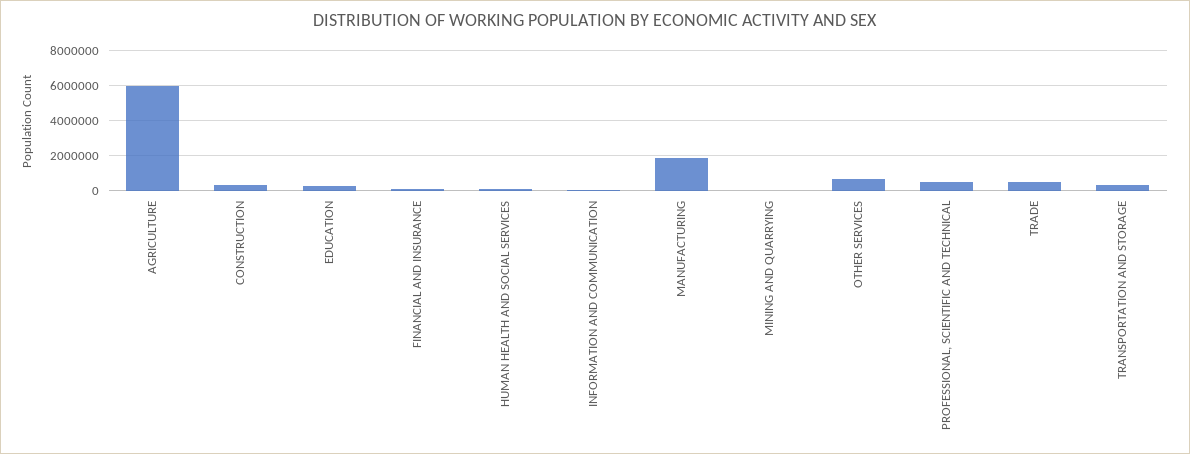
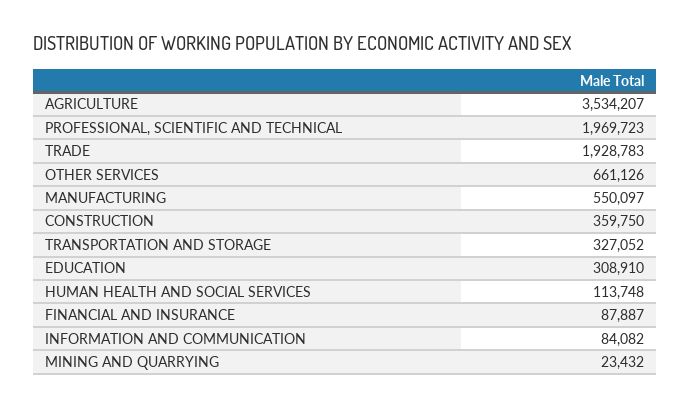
  {
-   "AGRICULTURE": 6000000,
+   "AGRICULTURE": 3534207,
    "CONSTRUCTION": 359750,
    "EDUCATION": 308910,
    "FINANCIAL AND INSURANCE": 87887,
    "HUMAN HEALTH AND SOCIAL SERVICES": 113748,
    "INFORMATION AND COMMUNICATION": 84082,
-   "MANUFACTURING": 2000000,
+   "MANUFACTURING": 550097,
    "MINING AND QUARRYING": 23432,
    "OTHER SERVICES": 661126,
-   "PROFESSIONAL, SCIENTIFIC AND TECHNICAL": 500000,
+   "PROFESSIONAL, SCIENTIFIC AND TECHNICAL": 1969723,
-   "TRADE": 500000,
+   "TRADE": 1928783,
    "TRANSPORTATION AND STORAGE": 327052
  }

